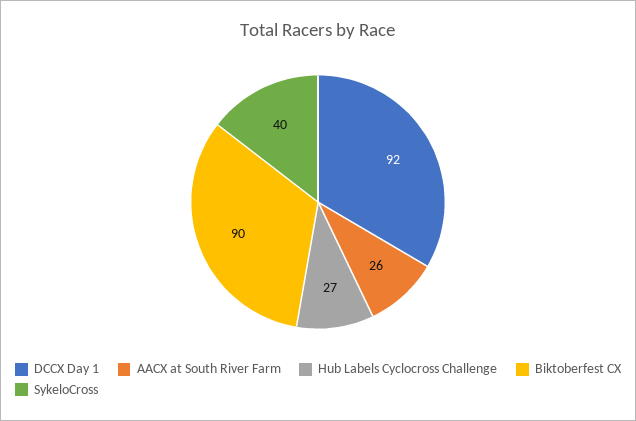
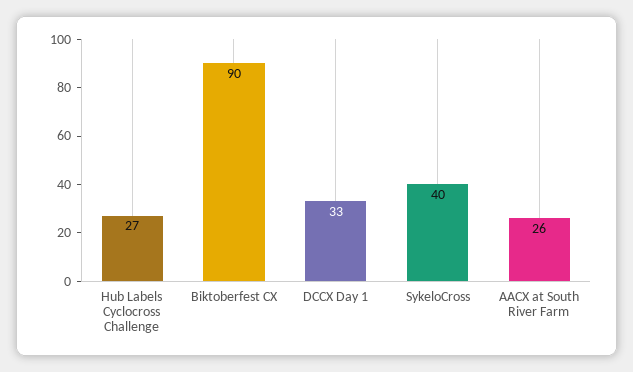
  {
-   "DCCX Day 1": 92,
+   "DCCX Day 1": 33,
    "AACX at South River Farm": 26,
    "Hub Labels Cyclocross Challenge": 27,
    "Biktoberfest CX": 90,
    "SykeloCross": 40
  }

